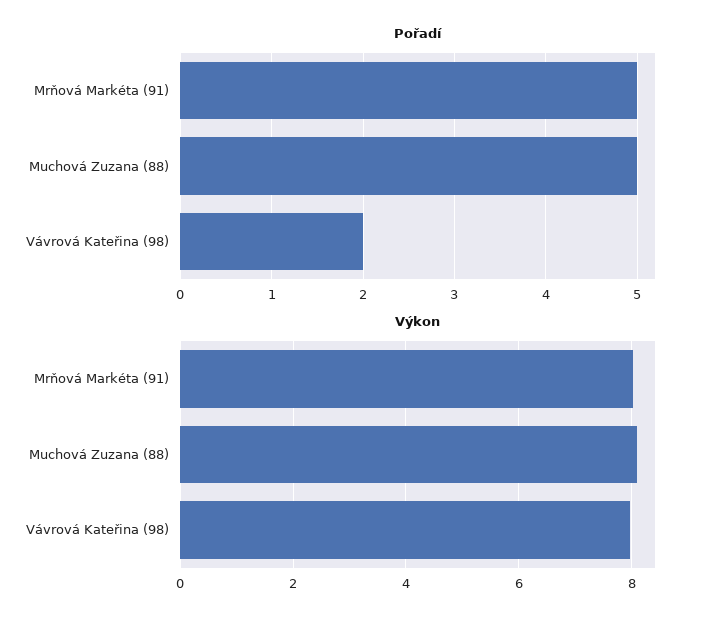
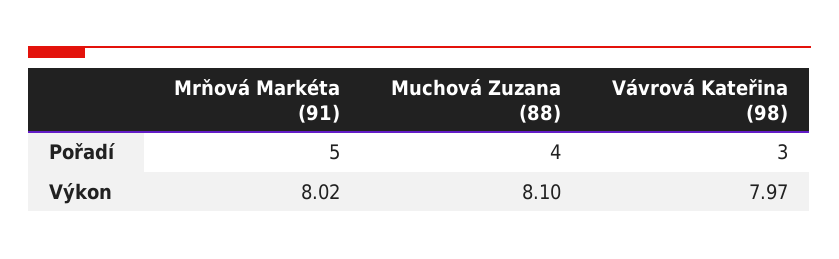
  {
    "Pořadí": {
      "Mrňová Markéta (91)": 5,
-     "Muchová Zuzana (88)": 5,
+     "Muchová Zuzana (88)": 4,
-     "Vávrová Kateřina (98)": 2
+     "Vávrová Kateřina (98)": 3
    },
    "Výkon": {
      "Mrňová Markéta (91)": 8.02,
      "Muchová Zuzana (88)": 8.1,
      "Vávrová Kateřina (98)": 7.97
    }
  }

